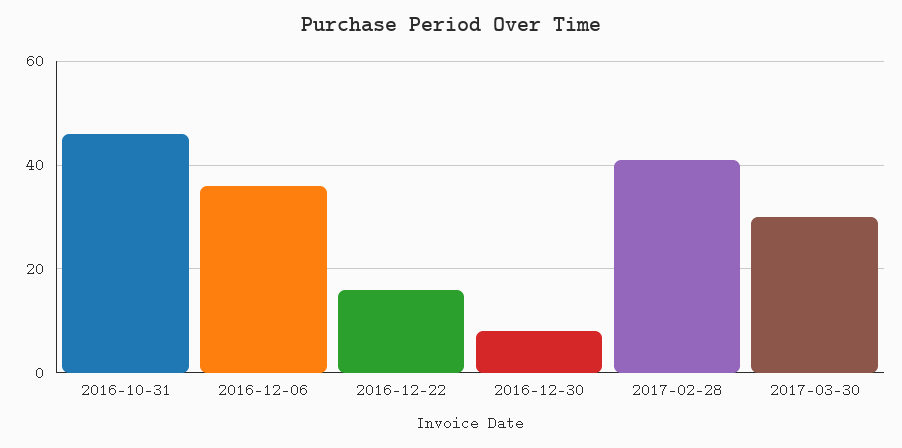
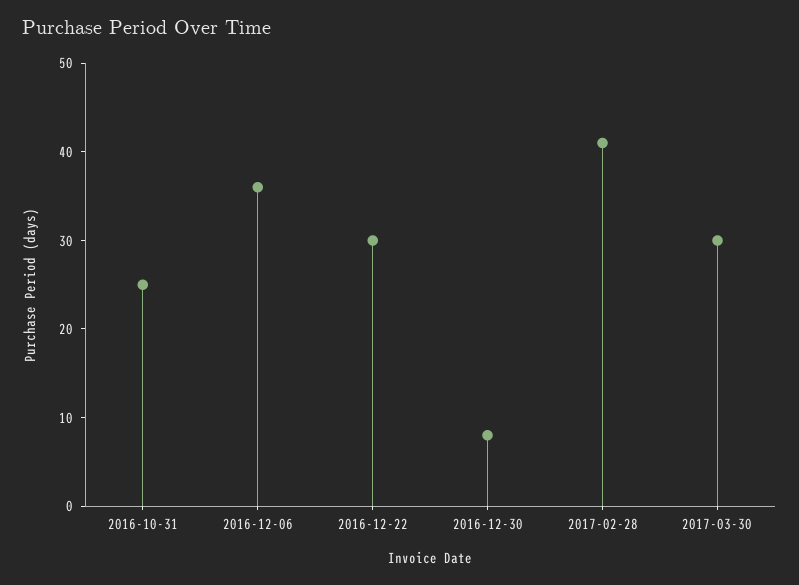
  {
-   "2016-10-31": 45,
+   "2016-10-31": 25,
    "2016-12-06": 36,
-   "2016-12-22": 15,
+   "2016-12-22": 30,
    "2016-12-30": 8,
    "2017-02-28": 41,
    "2017-03-30": 30
  }

